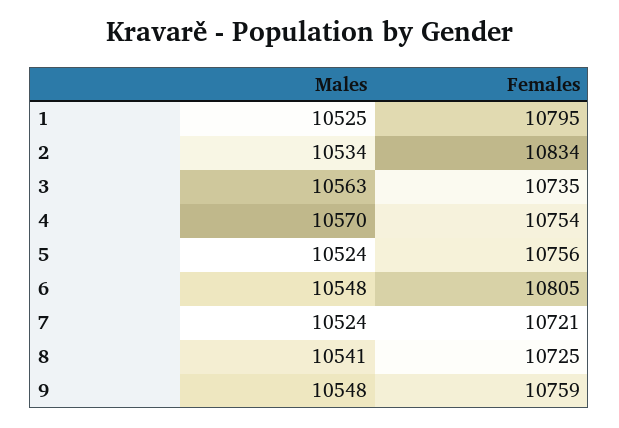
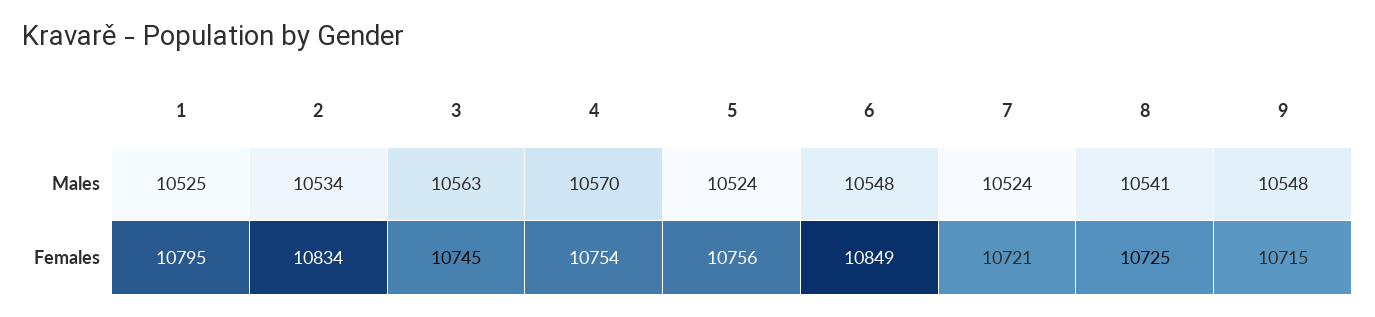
  {
    "Males": {
      "1": 10525,
      "2": 10534,
      "3": 10563,
      "4": 10570,
      "5": 10524,
      "6": 10548,
      "7": 10524,
      "8": 10541,
      "9": 10548
    },
    "Females": {
      "1": 10795,
      "2": 10834,
-     "3": 10735,
+     "3": 10745,
      "4": 10754,
      "5": 10756,
-     "6": 10805,
+     "6": 10849,
      "7": 10721,
      "8": 10725,
-     "9": 10759
+     "9": 10715
    }
  }

